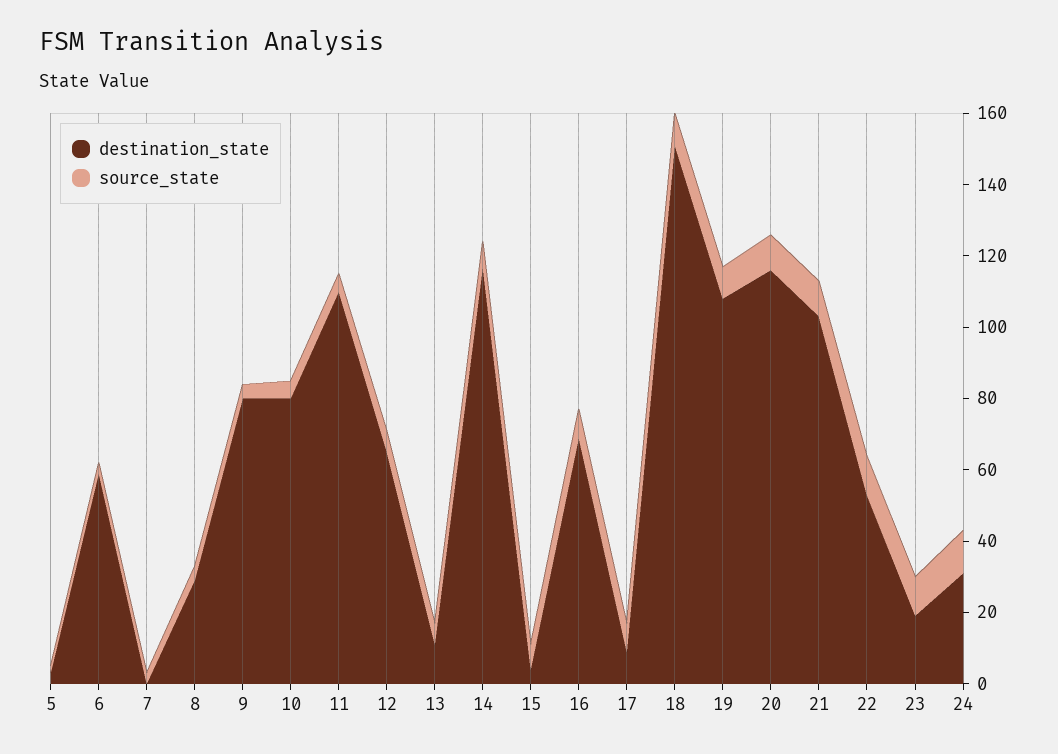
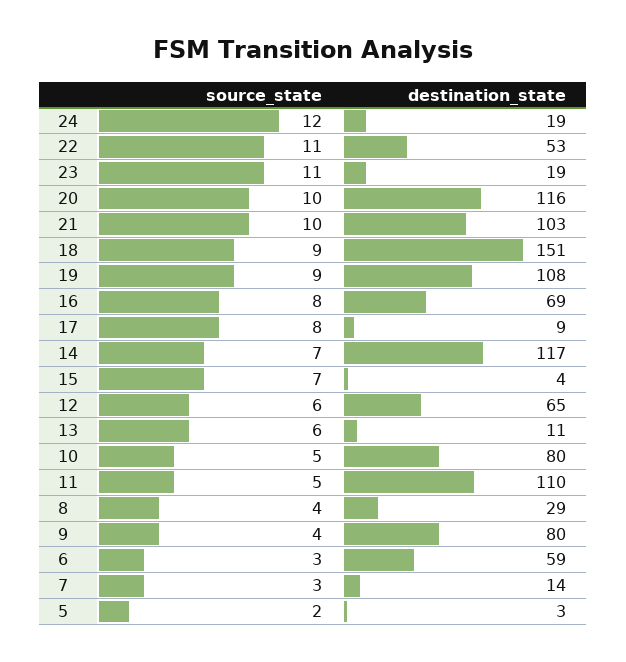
  {
    "destination_state": {
      "5": 3,
      "6": 59,
-     "7": 0,
+     "7": 14,
      "8": 29,
      "9": 80,
      "10": 80,
      "11": 110,
      "12": 65,
      "13": 11,
      "14": 117,
      "15": 4,
      "16": 69,
      "17": 9,
      "18": 151,
      "19": 108,
      "20": 116,
      "21": 103,
      "22": 53,
      "23": 19,
-     "24": 30
+     "24": 19
    },
    "source_state": {
      "5": 2,
      "6": 3,
      "7": 3,
      "8": 4,
      "9": 4,
      "10": 5,
      "11": 5,
      "12": 6,
      "13": 6,
      "14": 7,
      "15": 7,
      "16": 8,
      "17": 8,
      "18": 9,
      "19": 9,
      "20": 10,
      "21": 10,
      "22": 11,
      "23": 11,
      "24": 12
    }
  }

